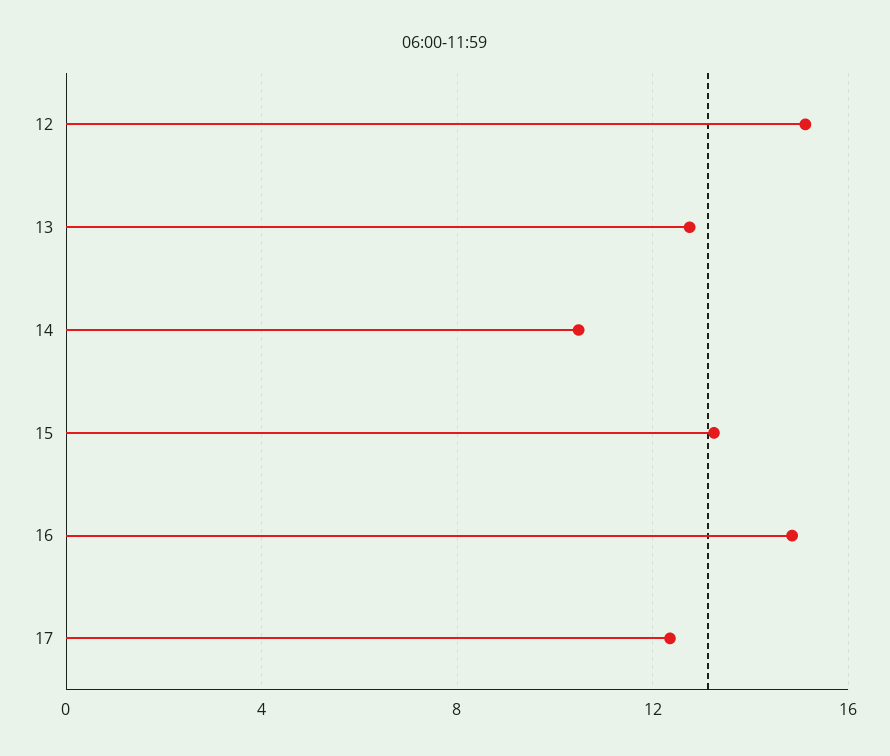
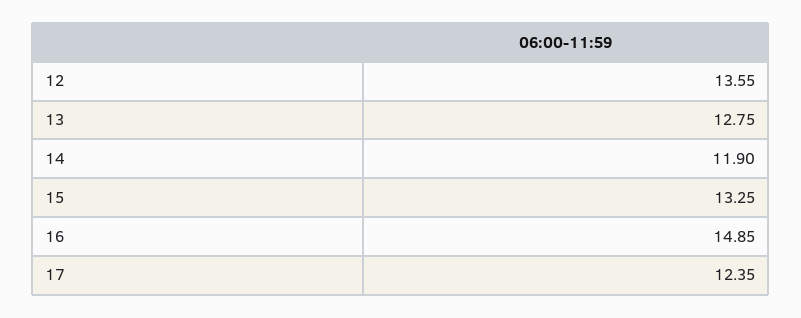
  {
-   "12": 15,
+   "12": 13.55,
    "13": 12.75,
-   "14": 10.5,
+   "14": 11.9,
    "15": 13.25,
    "16": 14.85,
    "17": 12.35
  }

